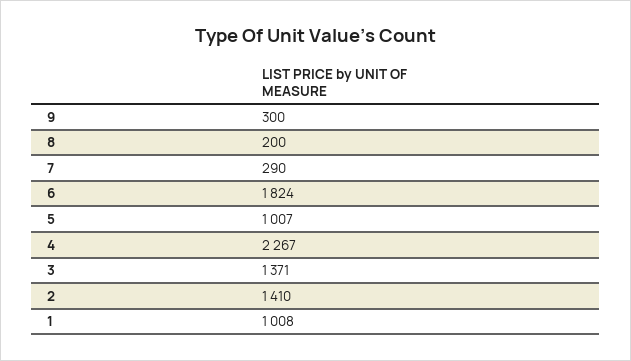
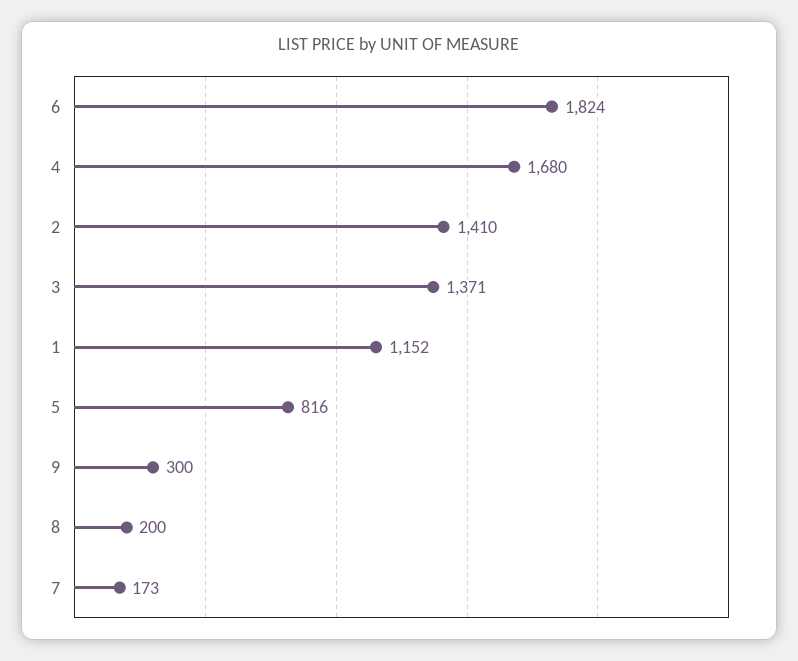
  {
    "9": 300,
    "8": 200,
-   "7": 290,
+   "7": 173,
    "6": 1824,
-   "5": 1007,
+   "5": 816,
-   "4": 2267,
+   "4": 1680,
    "3": 1371,
    "2": 1410,
-   "1": 1008
+   "1": 1152
  }

